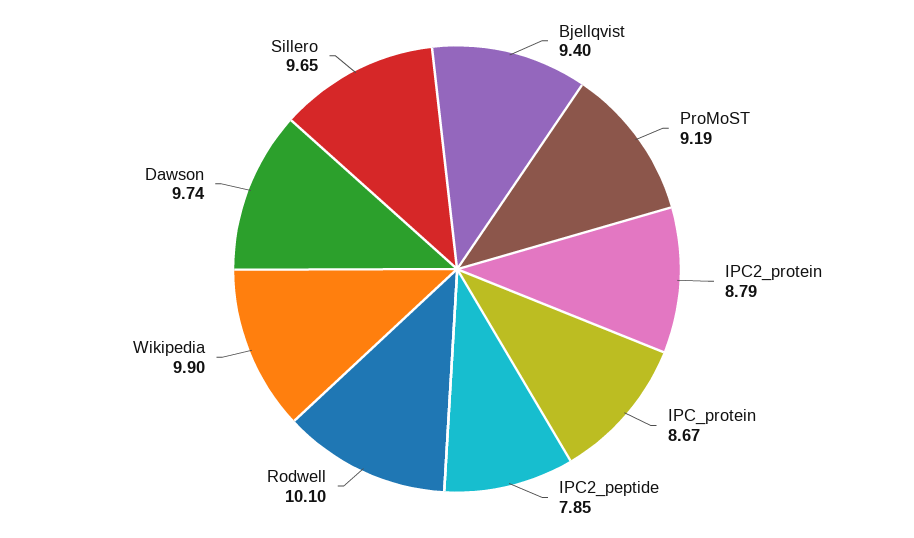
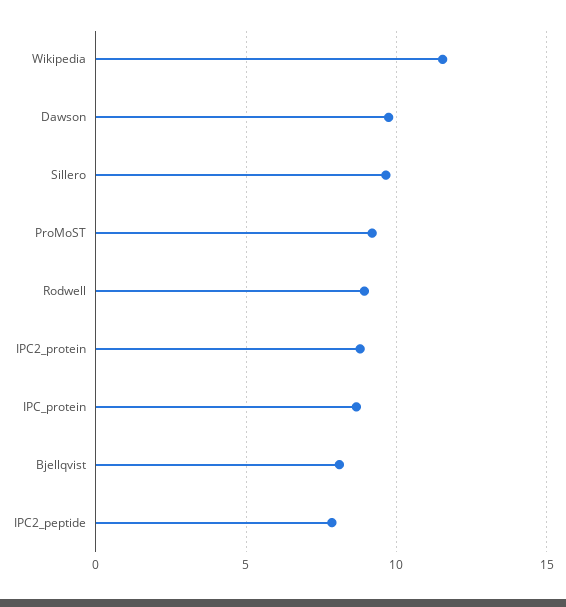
  {
-   "Bjellqvist": 9.4,
+   "Bjellqvist": 8,
    "ProMoST": 9.19,
    "IPC2_protein": 8.79,
    "IPC_protein": 8.67,
    "IPC2_peptide": 7.85,
-   "Rodwell": 10.1,
+   "Rodwell": 9,
-   "Wikipedia": 9.9,
+   "Wikipedia": 11.5,
    "Dawson": 9.74,
    "Sillero": 9.65
  }

